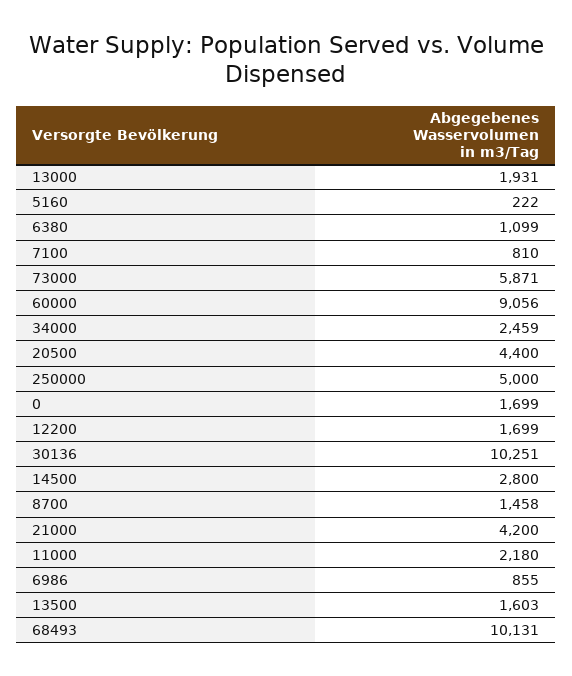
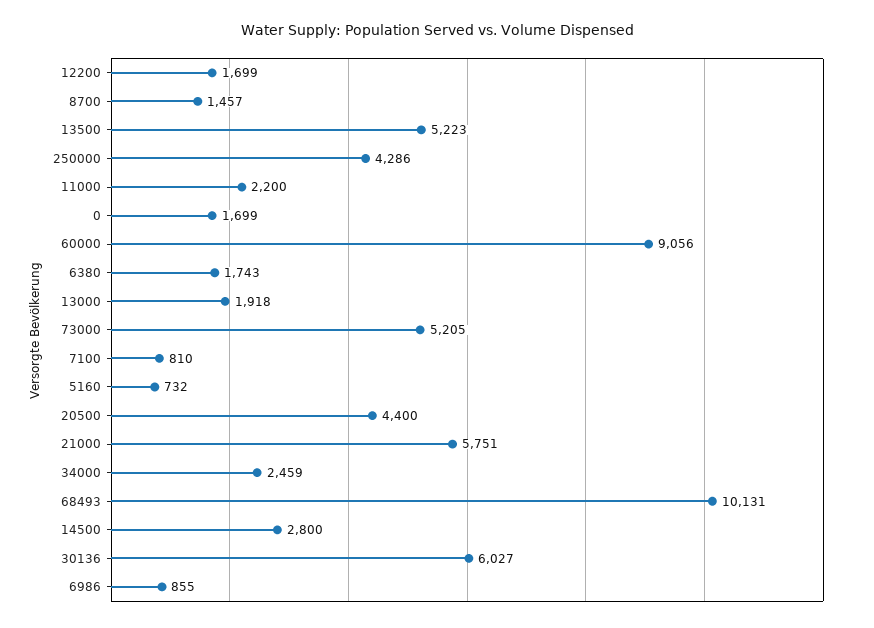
  {
-   "13000": 1931,
+   "13000": 1918,
-   "5160": 222,
+   "5160": 732,
-   "6380": 1099,
+   "6380": 1743,
    "7100": 810,
-   "73000": 5871,
+   "73000": 5205,
    "60000": 9056,
    "34000": 2459,
    "20500": 4400,
-   "250000": 5000,
+   "250000": 4286,
    "0": 1699,
    "12200": 1699,
-   "30136": 10251,
+   "30136": 6027,
    "14500": 2800,
-   "8700": 1458,
+   "8700": 1457,
-   "21000": 4200,
+   "21000": 5751,
-   "11000": 2180,
+   "11000": 2200,
    "6986": 855,
-   "13500": 1603,
+   "13500": 5223,
    "68493": 10131
  }

